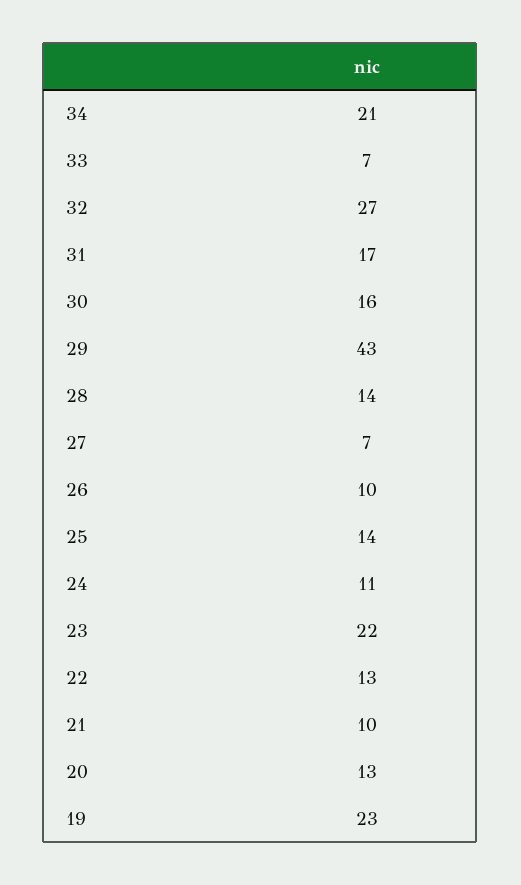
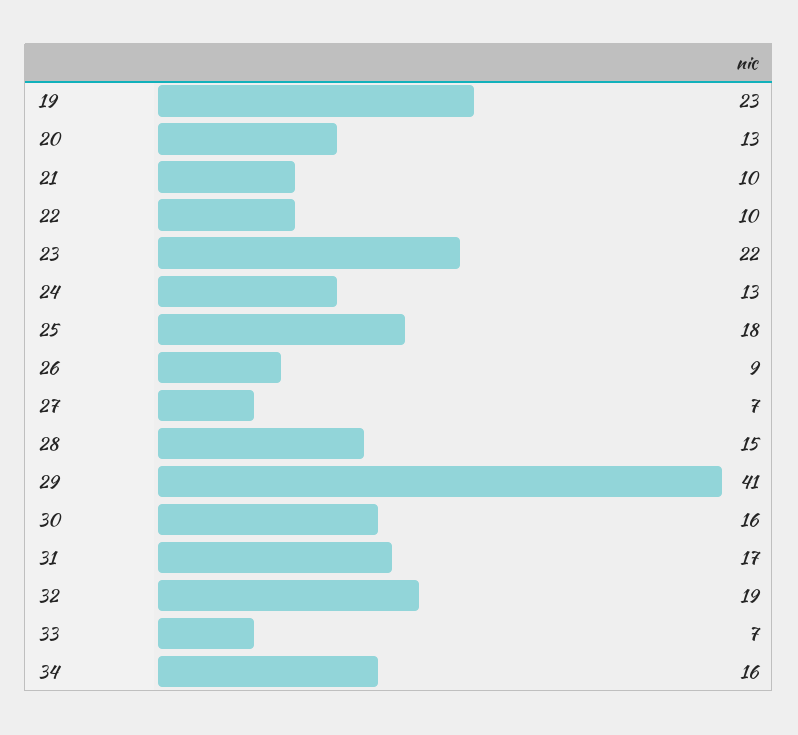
  {
-   "34": 21,
+   "34": 16,
    "33": 7,
-   "32": 27,
+   "32": 19,
    "31": 17,
    "30": 16,
-   "29": 43,
+   "29": 41,
-   "28": 14,
+   "28": 15,
    "27": 7,
-   "26": 10,
+   "26": 9,
-   "25": 14,
+   "25": 18,
-   "24": 11,
+   "24": 13,
    "23": 22,
-   "22": 13,
+   "22": 10,
    "21": 10,
    "20": 13,
    "19": 23
  }

